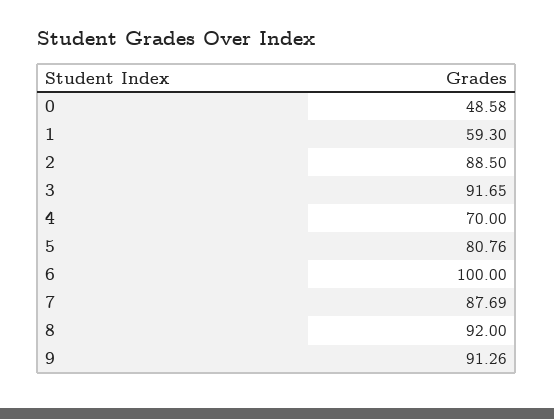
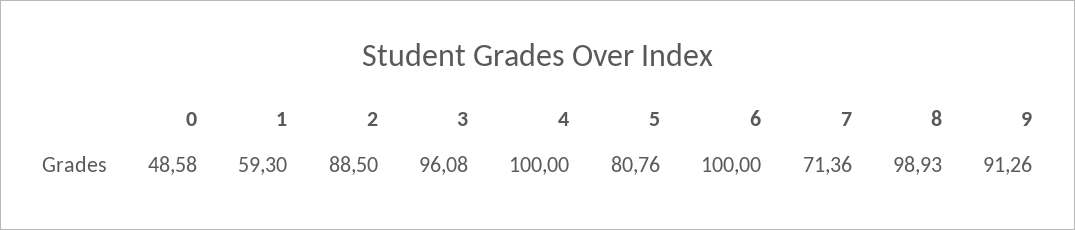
  {
    "0": 48.58,
    "1": 59.3,
    "2": 88.5,
-   "3": 91.65,
+   "3": 96.08,
-   "4": 70,
+   "4": 100,
    "5": 80.76,
    "6": 100,
-   "7": 87.69,
+   "7": 71.36,
-   "8": 92,
+   "8": 98.93,
    "9": 91.26
  }

